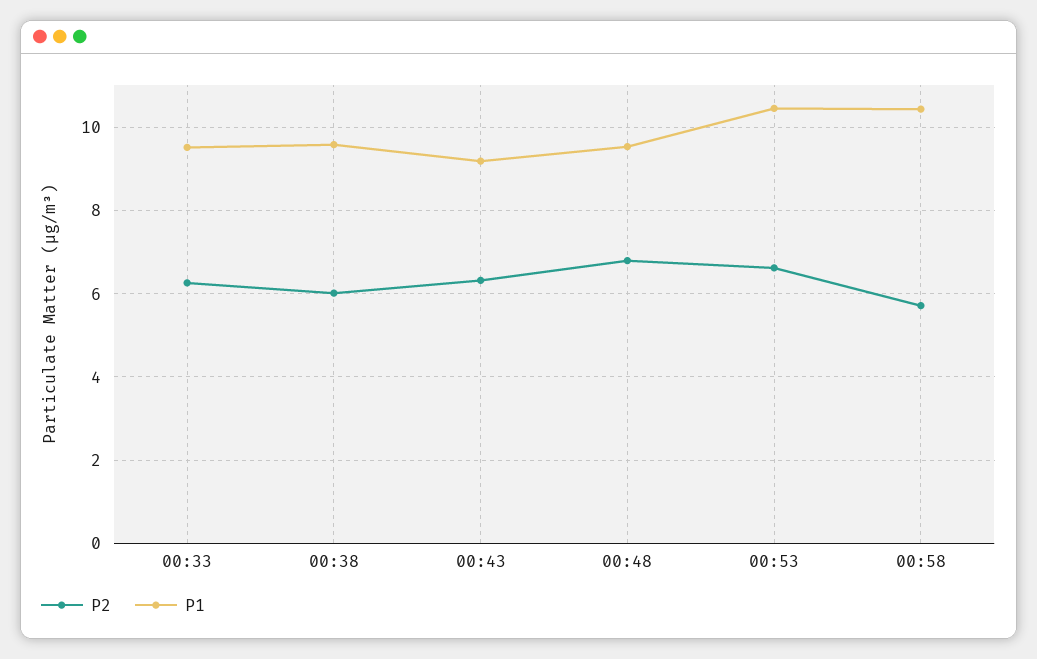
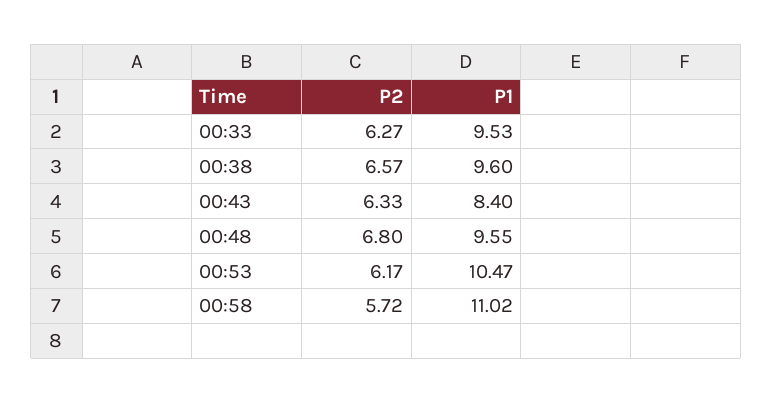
  {
    "P2": {
      "00:33": 6.27,
-     "00:38": 6,
+     "00:38": 6.57,
      "00:43": 6.33,
      "00:48": 6.8,
-     "00:53": 6.6,
+     "00:53": 6.17,
      "00:58": 5.72
    },
    "P1": {
      "00:33": 9.53,
      "00:38": 9.6,
-     "00:43": 9.2,
+     "00:43": 8.4,
      "00:48": 9.55,
      "00:53": 10.47,
-     "00:58": 10.4
+     "00:58": 11.02
    }
  }

